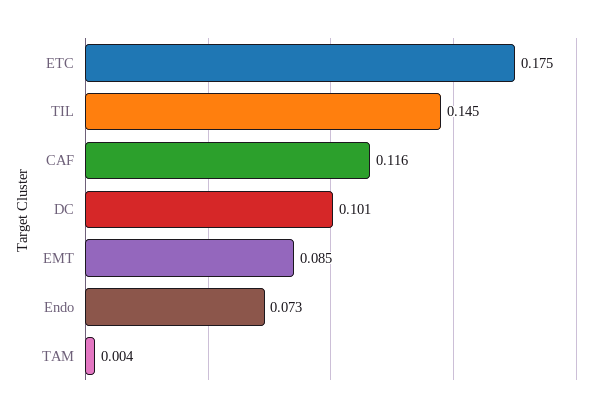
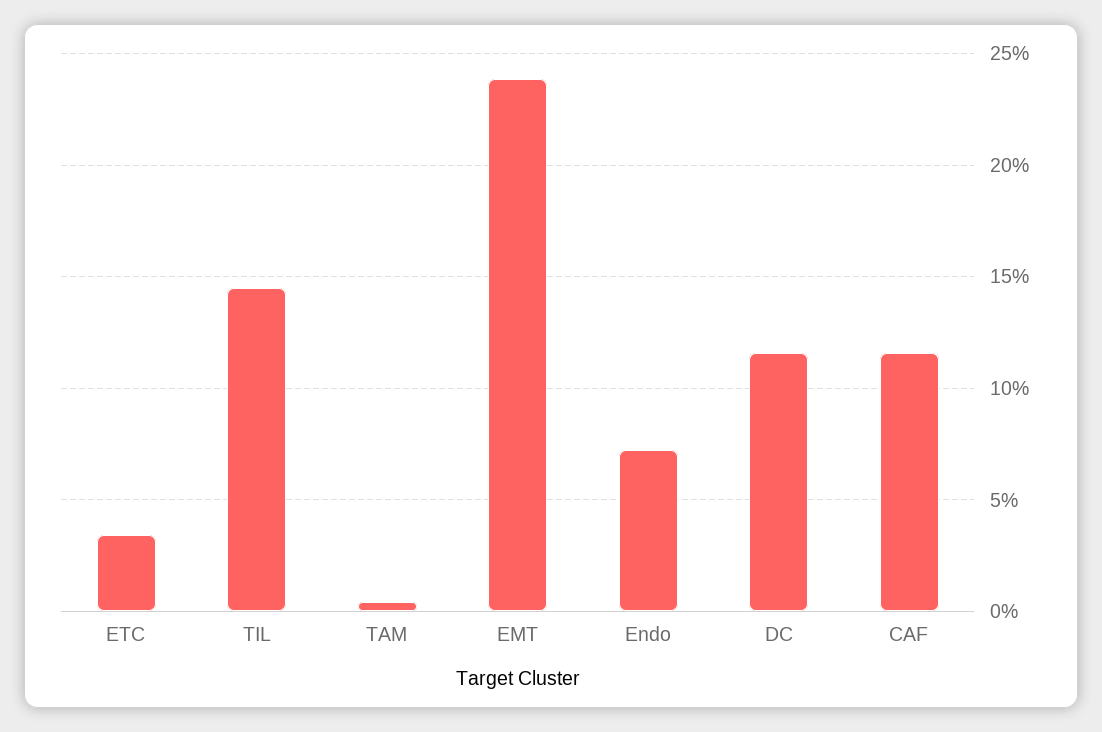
  {
-   "ETC": 0.175,
+   "ETC": 0.035,
    "TIL": 0.145,
    "CAF": 0.116,
-   "DC": 0.101,
+   "DC": 0.115,
-   "EMT": 0.085,
+   "EMT": 0.24,
    "Endo": 0.073,
    "TAM": 0.004
  }

